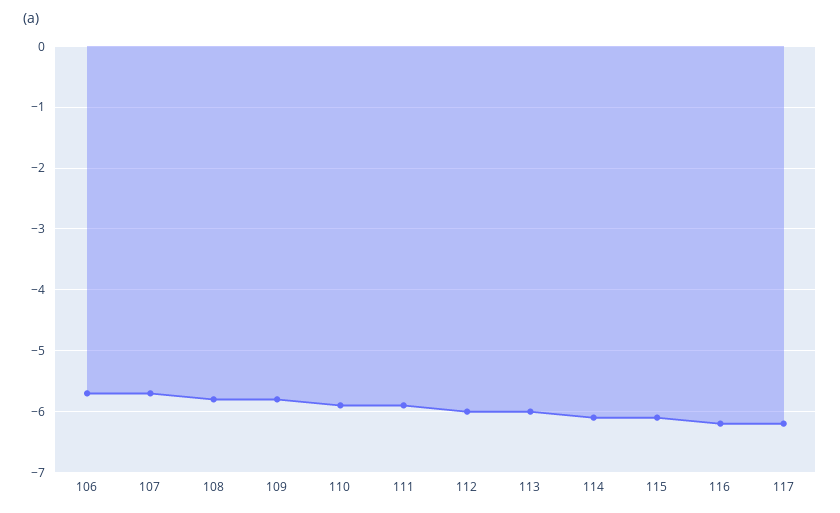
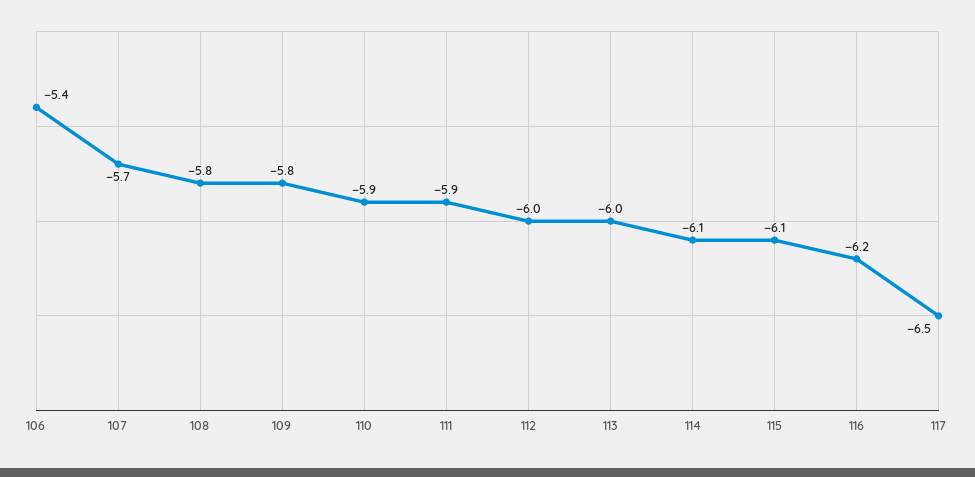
  {
-   "106": -5.7,
+   "106": -5.4,
    "107": -5.7,
    "108": -5.8,
    "109": -5.8,
    "110": -5.9,
    "111": -5.9,
    "112": -6,
    "113": -6,
    "114": -6.1,
    "115": -6.1,
    "116": -6.2,
-   "117": -6.2
+   "117": -6.5
  }

